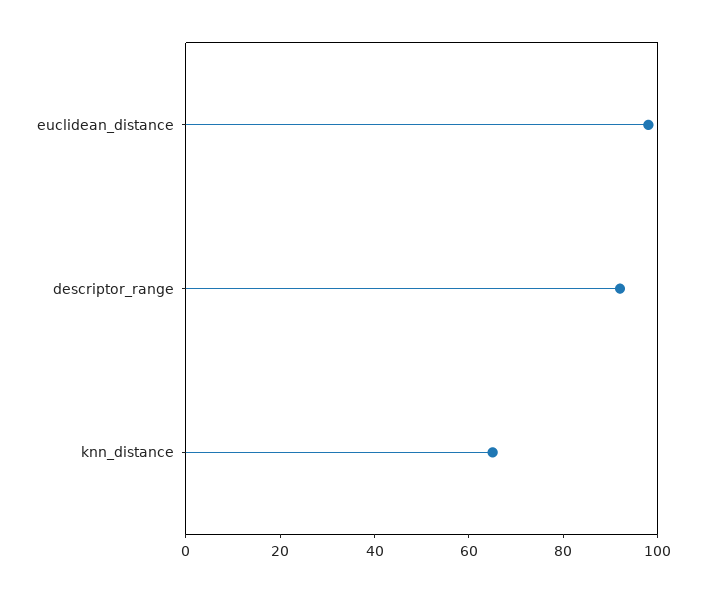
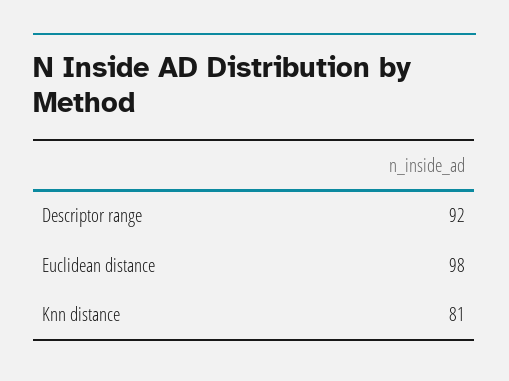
  {
    "euclidean_distance": 98,
    "descriptor_range": 92,
-   "knn_distance": 65
+   "knn_distance": 81
  }

